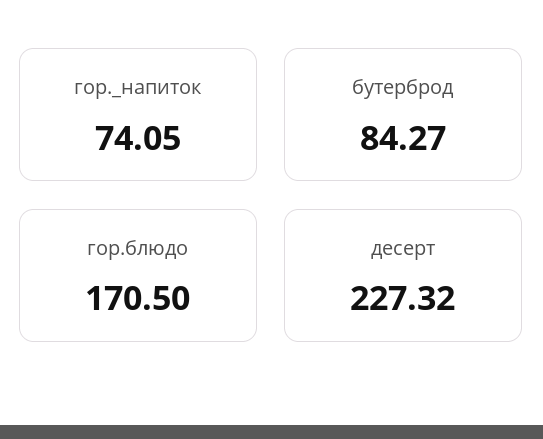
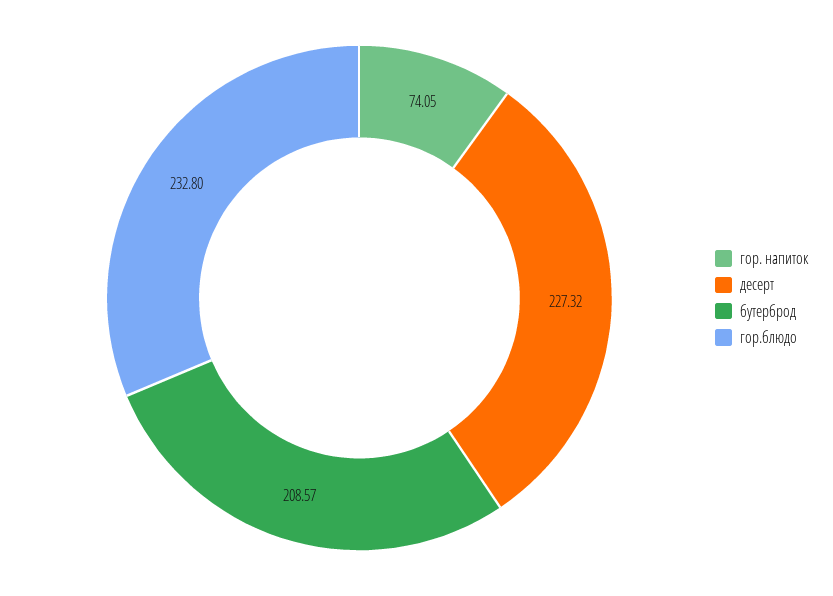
  {
    "гор._напиток": 74.05,
-   "бутерброд": 84.27,
+   "бутерброд": 208.57,
-   "гор.блюдо": 170.5,
+   "гор.блюдо": 232.8,
    "десерт": 227.32
  }

